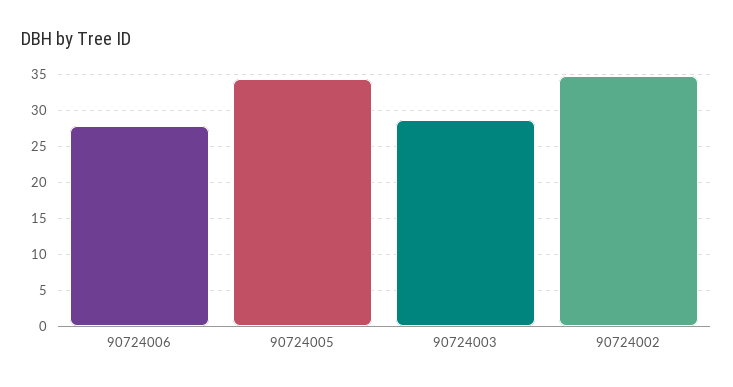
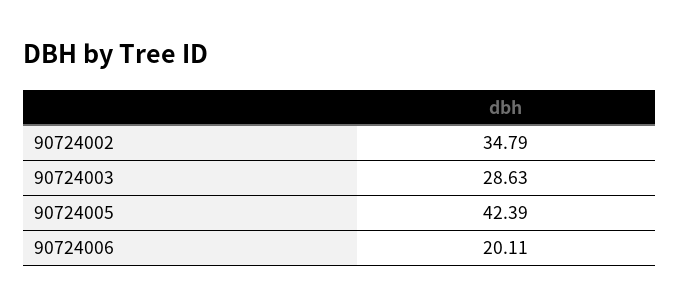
  {
-   "90724006": 28,
+   "90724006": 20.11,
-   "90724005": 34,
+   "90724005": 42.39,
    "90724003": 28.63,
    "90724002": 34.79
  }

